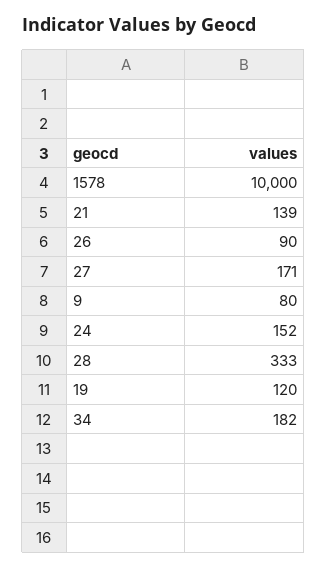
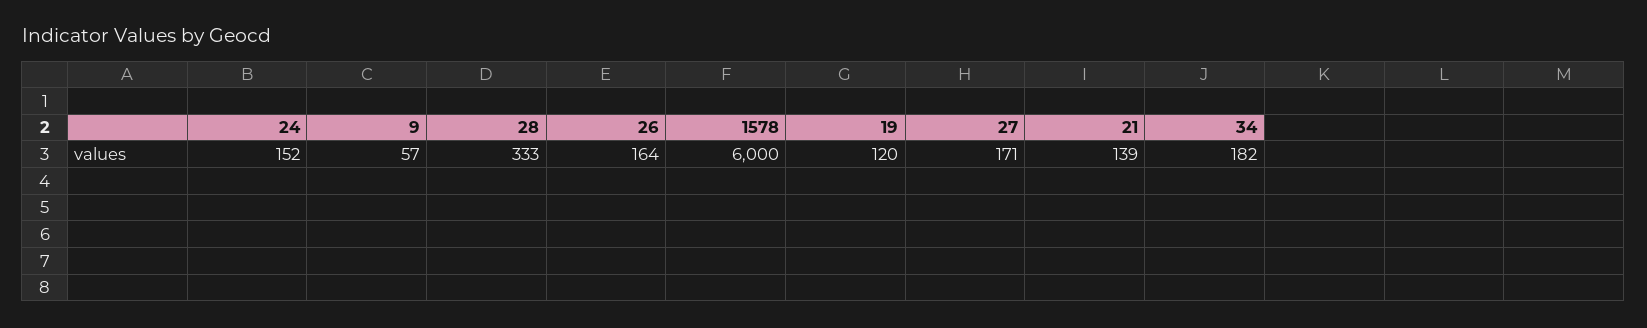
  {
-   "1578": 10000,
+   "1578": 6000,
    "21": 139,
-   "26": 90,
+   "26": 164,
    "27": 171,
-   "9": 80,
+   "9": 57,
    "24": 152,
    "28": 333,
    "19": 120,
    "34": 182
  }

